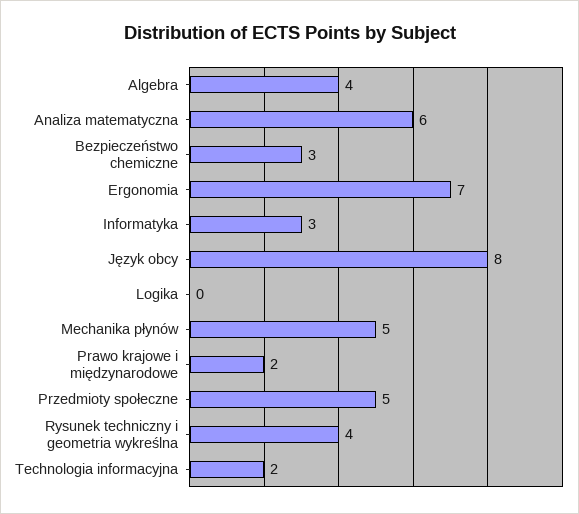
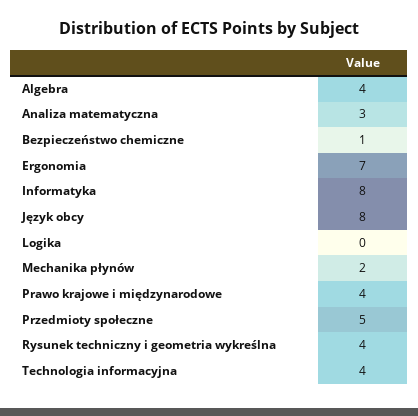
  {
    "Algebra": 4,
-   "Analiza matematyczna": 6,
+   "Analiza matematyczna": 3,
-   "Bezpieczeństwo chemiczne": 3,
+   "Bezpieczeństwo chemiczne": 1,
    "Ergonomia": 7,
-   "Informatyka": 3,
+   "Informatyka": 8,
    "Język obcy": 8,
    "Logika": 0,
-   "Mechanika płynów": 5,
+   "Mechanika płynów": 2,
-   "Prawo krajowe i międzynarodowe": 2,
+   "Prawo krajowe i międzynarodowe": 4,
    "Przedmioty społeczne": 5,
    "Rysunek techniczny i geometria wykreślna": 4,
-   "Technologia informacyjna": 2
+   "Technologia informacyjna": 4
  }

